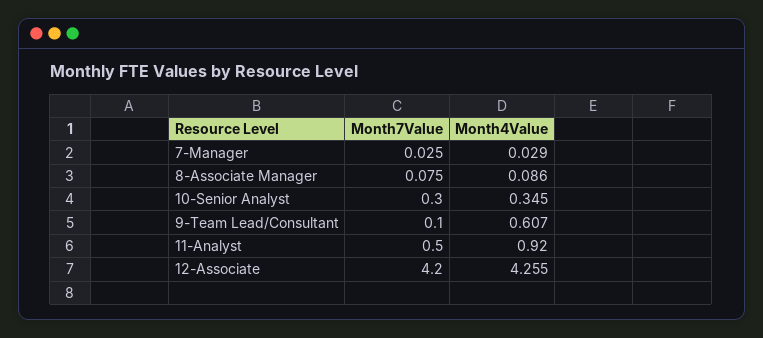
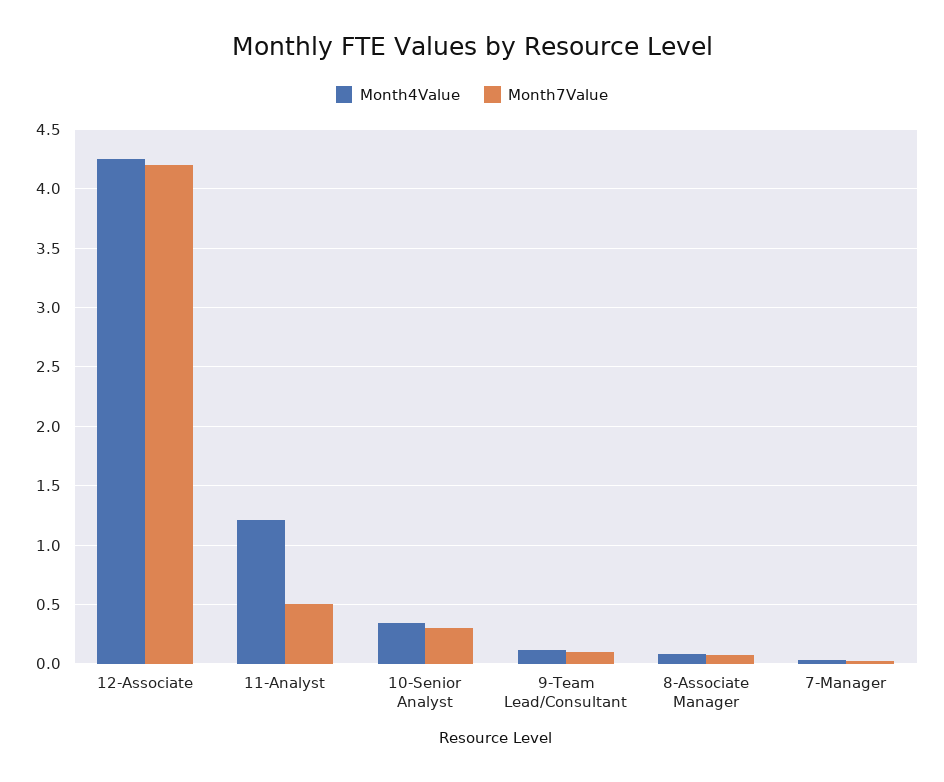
  {
    "Month7Value": {
      "7-Manager": 0.025,
      "8-Associate Manager": 0.075,
      "10-Senior Analyst": 0.3,
      "9-Team Lead/Consultant": 0.1,
      "11-Analyst": 0.5,
      "12-Associate": 4.2
    },
    "Month4Value": {
      "7-Manager": 0.029,
      "8-Associate Manager": 0.086,
      "10-Senior Analyst": 0.345,
-     "9-Team Lead/Consultant": 0.607,
+     "9-Team Lead/Consultant": 0.1,
-     "11-Analyst": 0.92,
+     "11-Analyst": 1.2,
      "12-Associate": 4.255
    }
  }

